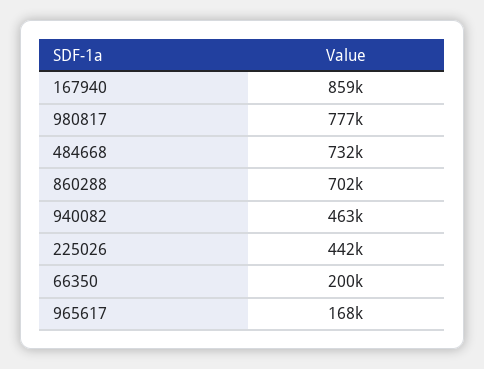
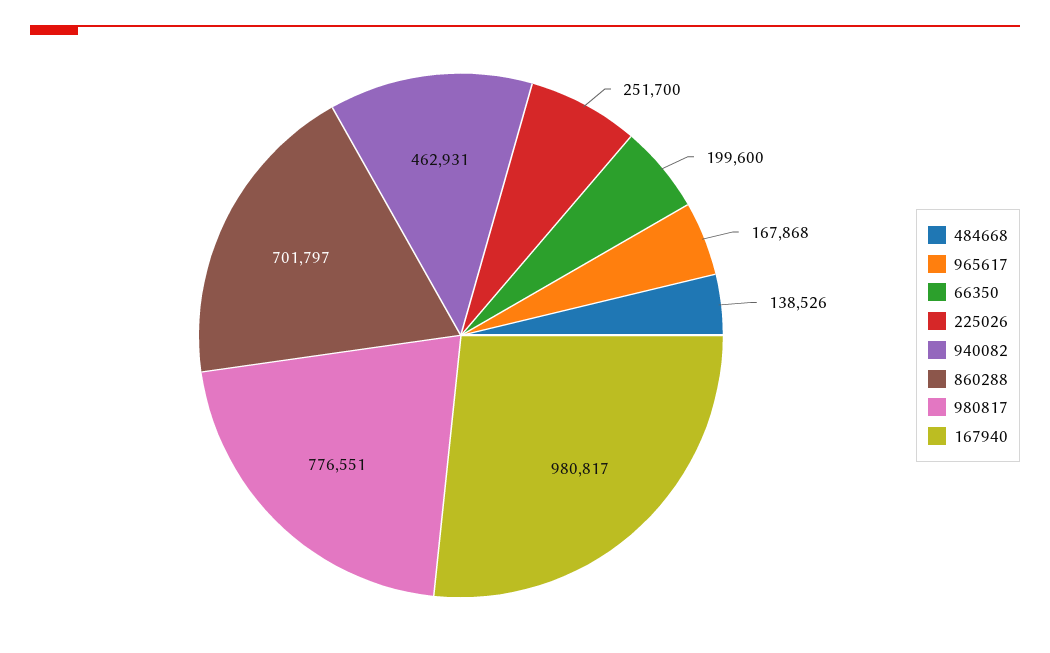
  {
-   "167940": 859000,
+   "167940": 980817,
    "980817": 776551,
-   "484668": 732000,
+   "484668": 138526,
    "860288": 701797,
    "940082": 462931,
-   "225026": 442000,
+   "225026": 251700,
    "66350": 199600,
    "965617": 167868
  }

